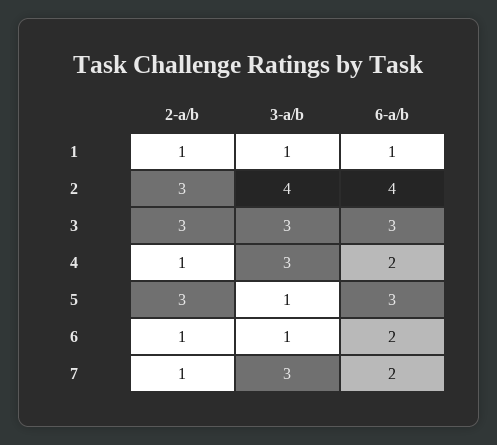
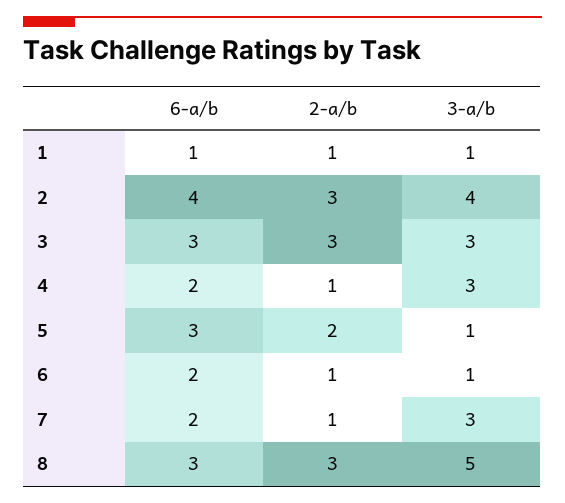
  {
    "2-a/b": {
      "1": 1,
      "2": 3,
      "3": 3,
      "4": 1,
-     "5": 3,
+     "5": 2,
      "6": 1,
-     "7": 1
+     "7": 1,
+     "8": 3
    },
    "3-a/b": {
      "1": 1,
      "2": 4,
      "3": 3,
      "4": 3,
      "5": 1,
      "6": 1,
-     "7": 3
+     "7": 3,
+     "8": 5
    },
    "6-a/b": {
      "1": 1,
      "2": 4,
      "3": 3,
      "4": 2,
      "5": 3,
      "6": 2,
-     "7": 2
+     "7": 2,
+     "8": 3
    }
  }

